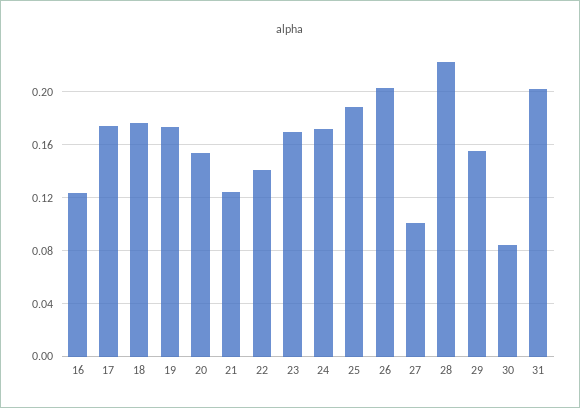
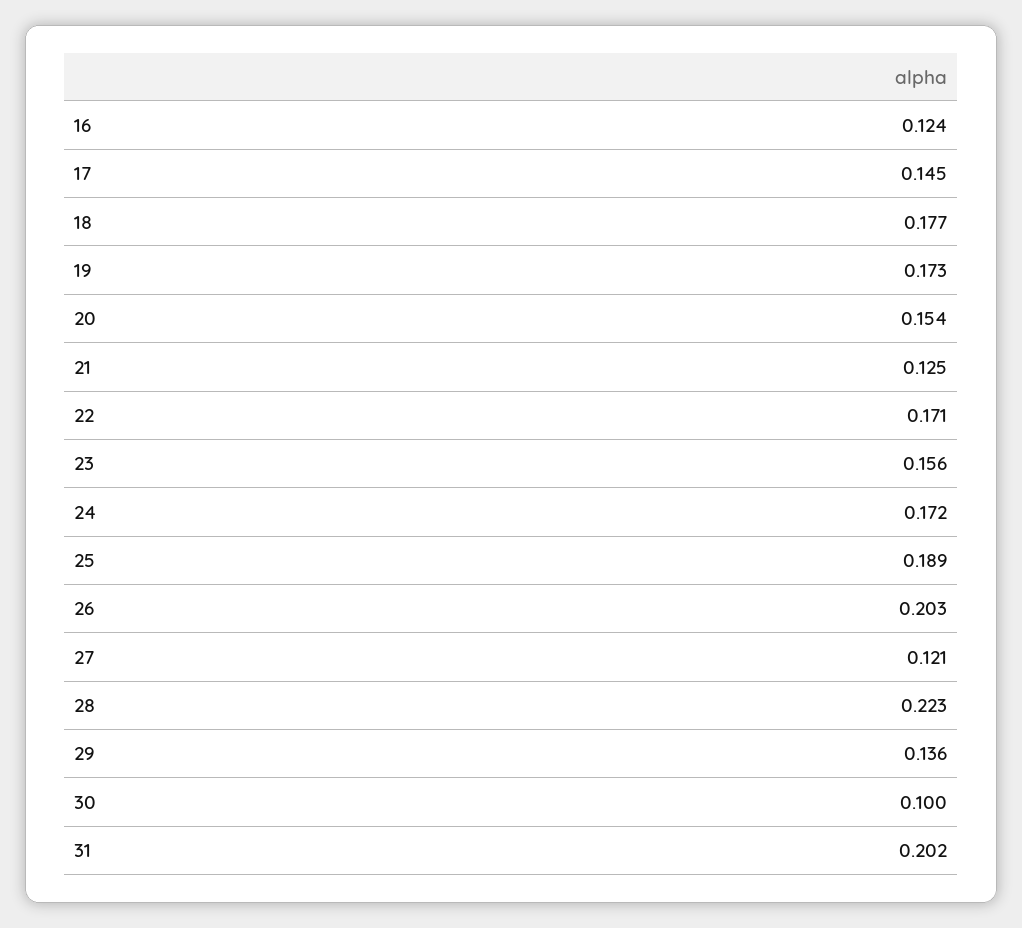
  {
    "16": 0.124,
-   "17": 0.175,
+   "17": 0.145,
    "18": 0.177,
    "19": 0.173,
    "20": 0.154,
    "21": 0.125,
-   "22": 0.14,
+   "22": 0.171,
-   "23": 0.17,
+   "23": 0.156,
    "24": 0.172,
    "25": 0.189,
    "26": 0.203,
-   "27": 0.1,
+   "27": 0.121,
    "28": 0.223,
-   "29": 0.155,
+   "29": 0.136,
-   "30": 0.085,
+   "30": 0.1,
    "31": 0.202
  }

